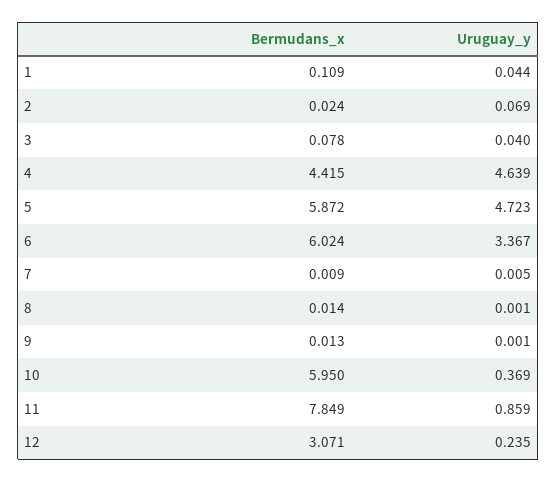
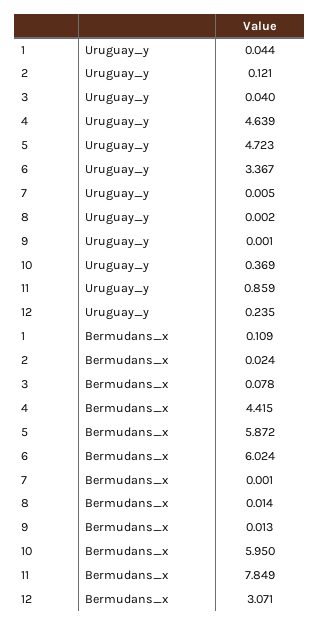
  {
    "Bermudans_x": {
      "1": 0.109,
      "2": 0.024,
      "3": 0.078,
      "4": 4.415,
      "5": 5.872,
      "6": 6.024,
-     "7": 0.009,
+     "7": 0.001,
      "8": 0.014,
      "9": 0.013,
      "10": 5.95,
      "11": 7.849,
      "12": 3.071
    },
    "Uruguay_y": {
      "1": 0.044,
-     "2": 0.069,
+     "2": 0.121,
      "3": 0.04,
      "4": 4.639,
      "5": 4.723,
      "6": 3.367,
      "7": 0.005,
-     "8": 0.001,
+     "8": 0.002,
      "9": 0.001,
      "10": 0.369,
      "11": 0.859,
      "12": 0.235
    }
  }

